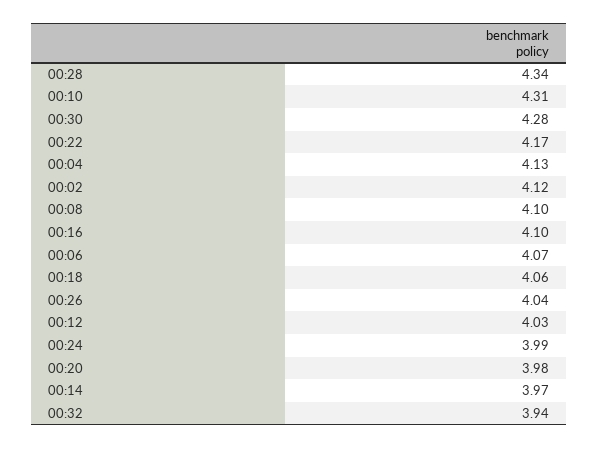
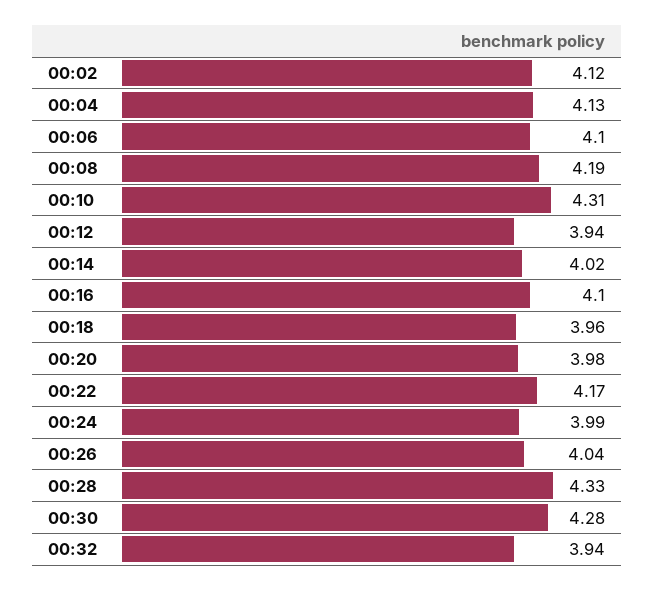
  {
-   "00:28": 4.34,
+   "00:28": 4.33,
    "00:10": 4.31,
    "00:30": 4.28,
    "00:22": 4.17,
    "00:04": 4.13,
    "00:02": 4.12,
-   "00:08": 4.1,
+   "00:08": 4.19,
    "00:16": 4.1,
-   "00:06": 4.07,
+   "00:06": 4.1,
-   "00:18": 4.06,
+   "00:18": 3.96,
    "00:26": 4.04,
-   "00:12": 4.03,
+   "00:12": 3.94,
    "00:24": 3.99,
    "00:20": 3.98,
-   "00:14": 3.97,
+   "00:14": 4.02,
    "00:32": 3.94
  }

